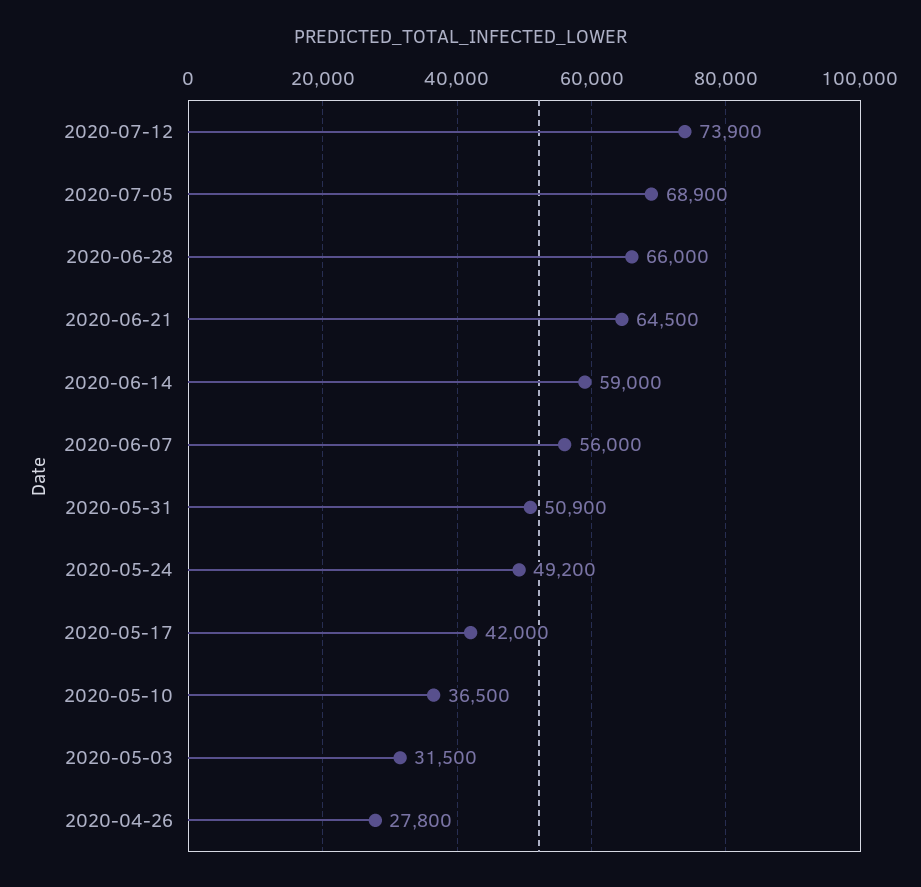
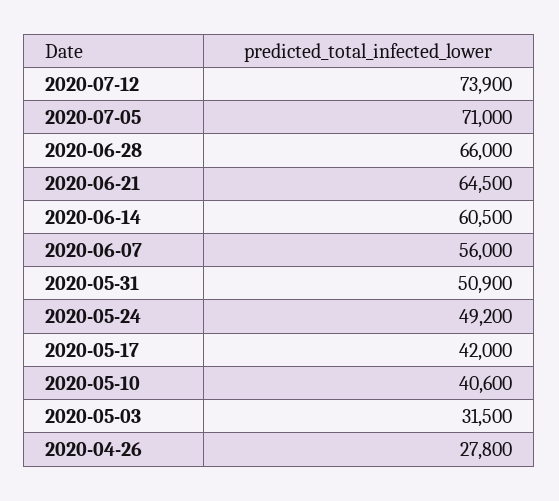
  {
    "2020-07-12": 73900,
-   "2020-07-05": 68900,
+   "2020-07-05": 71000,
    "2020-06-28": 66000,
    "2020-06-21": 64500,
-   "2020-06-14": 59000,
+   "2020-06-14": 60500,
    "2020-06-07": 56000,
    "2020-05-31": 50900,
    "2020-05-24": 49200,
    "2020-05-17": 42000,
-   "2020-05-10": 36500,
+   "2020-05-10": 40600,
    "2020-05-03": 31500,
    "2020-04-26": 27800
  }

